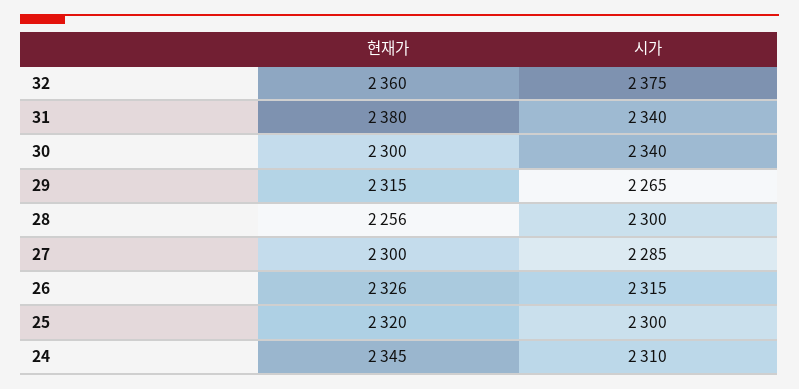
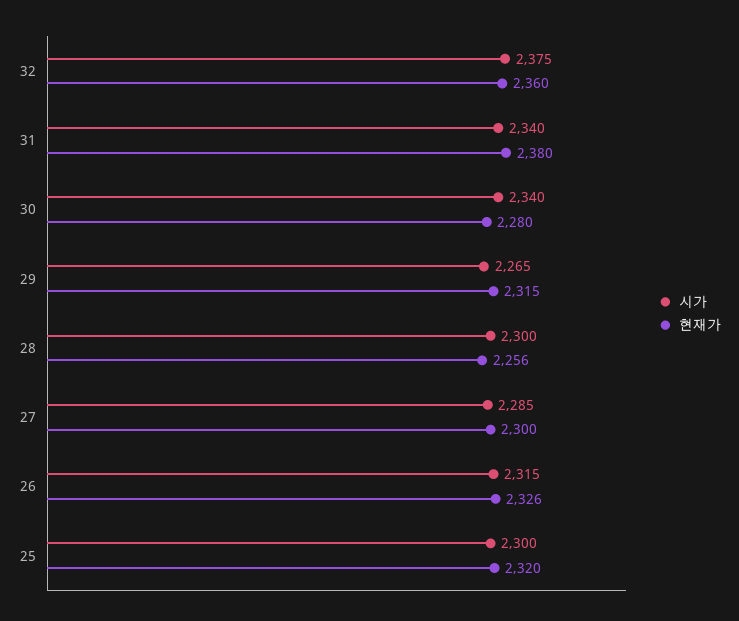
  {
    "현재가": {
      "32": 2360,
      "31": 2380,
-     "30": 2300,
+     "30": 2280,
      "29": 2315,
      "28": 2256,
      "27": 2300,
      "26": 2326,
-     "25": 2320,
+     "25": 2320
-     "24": 2345
    },
    "시가": {
      "32": 2375,
      "31": 2340,
      "30": 2340,
      "29": 2265,
      "28": 2300,
      "27": 2285,
      "26": 2315,
-     "25": 2300,
+     "25": 2300
-     "24": 2310
    }
  }

